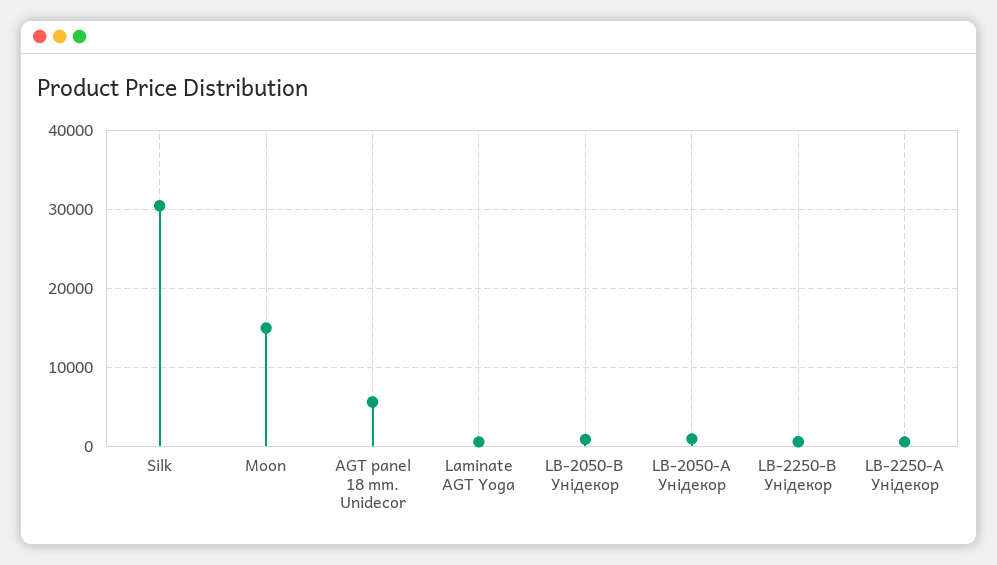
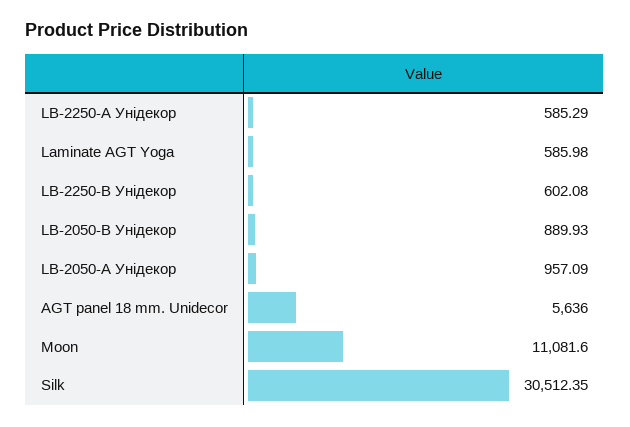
  {
    "Silk": 30512.35,
-   "Moon": 15000,
+   "Moon": 11081.6,
    "AGT panel 18 mm. Unidecor": 5636,
    "Laminate AGT Yoga": 585.98,
    "LB-2050-В Унідекор": 889.93,
    "LB-2050-А Унідекор": 957.09,
    "LB-2250-В Унідекор": 602.08,
    "LB-2250-А Унідекор": 585.29
  }

